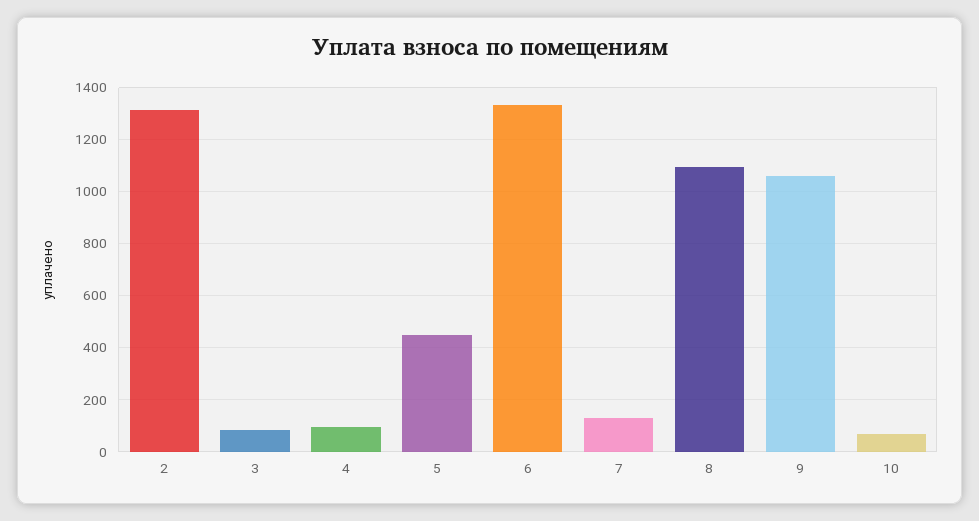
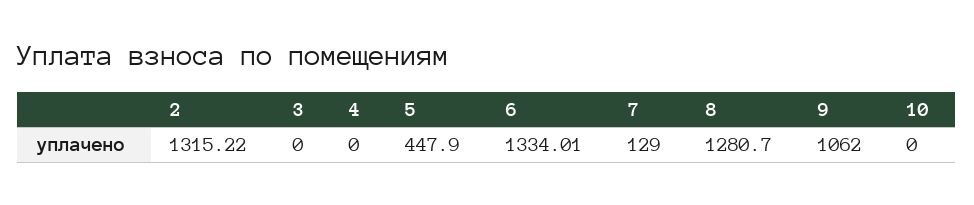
  {
    "2": 1315.22,
-   "3": 75,
+   "3": 0,
-   "4": 100,
+   "4": 0,
    "5": 447.9,
    "6": 1334.01,
    "7": 129,
-   "8": 1100,
+   "8": 1280.7,
    "9": 1062,
-   "10": 75
+   "10": 0
  }

